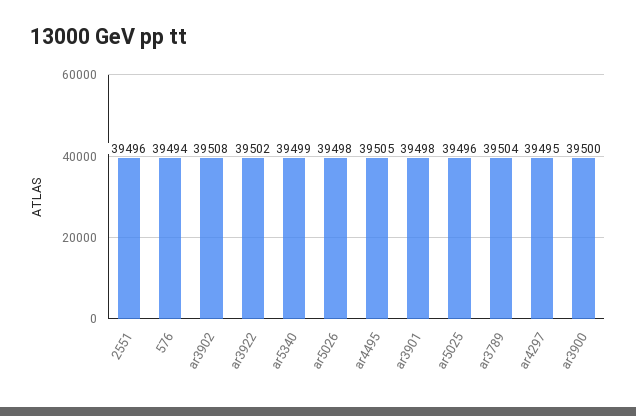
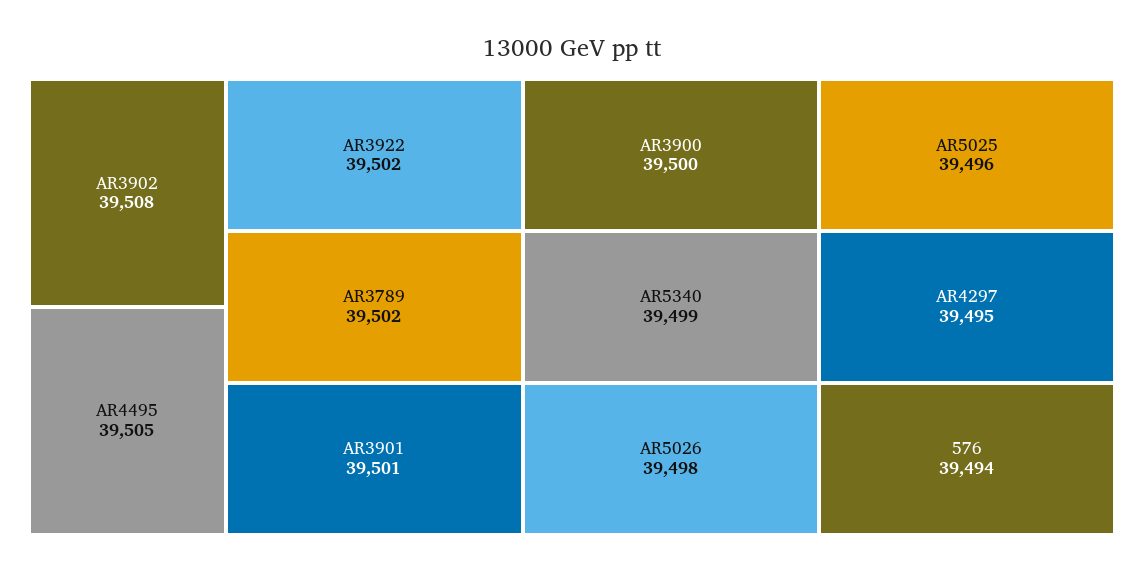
  {
-   "2551": 39496,
    "576": 39494,
    "ar3902": 39508,
    "ar3922": 39502,
    "ar5340": 39499,
    "ar5026": 39498,
    "ar4495": 39505,
-   "ar3901": 39498,
+   "ar3901": 39501,
    "ar5025": 39496,
-   "ar3789": 39504,
+   "ar3789": 39502,
    "ar4297": 39495,
    "ar3900": 39500
  }

